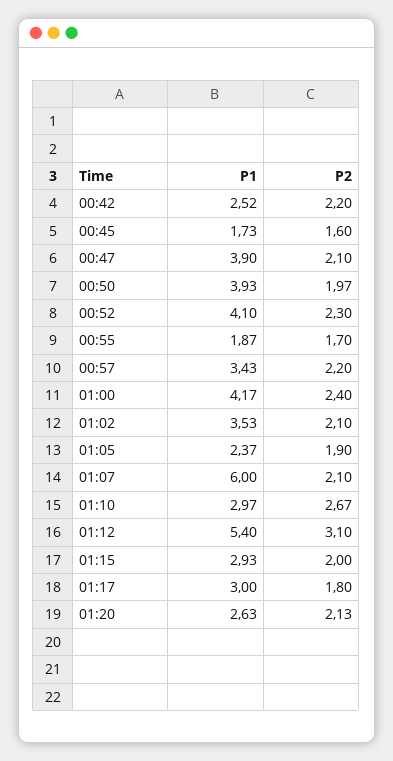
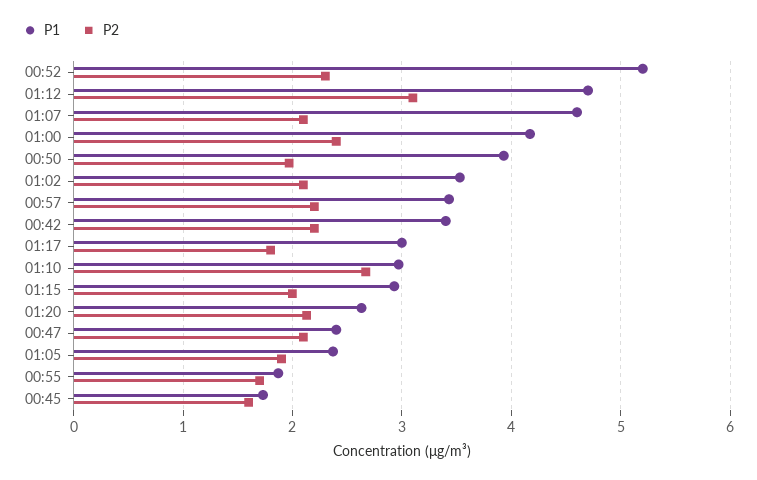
  {
    "P1": {
-     "00:42": 2.52,
+     "00:42": 3.4,
      "00:45": 1.73,
-     "00:47": 3.9,
+     "00:47": 2.4,
      "00:50": 3.93,
-     "00:52": 4.1,
+     "00:52": 5.2,
      "00:55": 1.87,
      "00:57": 3.43,
      "01:00": 4.17,
      "01:02": 3.53,
      "01:05": 2.37,
-     "01:07": 6,
+     "01:07": 4.6,
      "01:10": 2.97,
-     "01:12": 5.4,
+     "01:12": 4.7,
      "01:15": 2.93,
      "01:17": 3,
      "01:20": 2.63
    },
    "P2": {
      "00:42": 2.2,
      "00:45": 1.6,
      "00:47": 2.1,
      "00:50": 1.97,
      "00:52": 2.3,
      "00:55": 1.7,
      "00:57": 2.2,
      "01:00": 2.4,
      "01:02": 2.1,
      "01:05": 1.9,
      "01:07": 2.1,
      "01:10": 2.67,
      "01:12": 3.1,
      "01:15": 2,
      "01:17": 1.8,
      "01:20": 2.13
    }
  }

